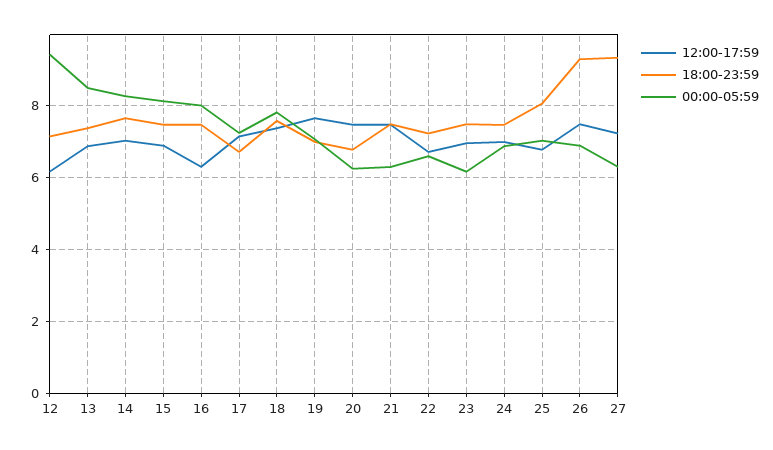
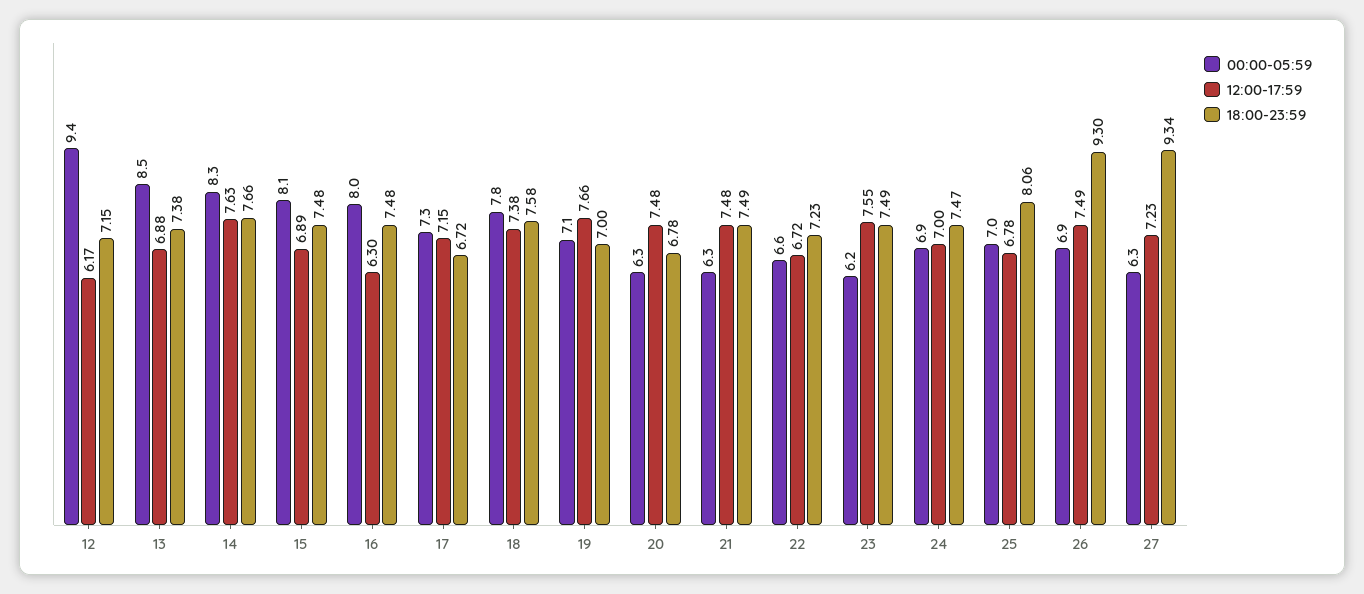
  {
    "12:00-17:59": {
      "12": 6.17,
      "13": 6.88,
-     "14": 7,
+     "14": 7.63,
      "15": 6.89,
      "16": 6.3,
      "17": 7.15,
      "18": 7.38,
      "19": 7.66,
      "20": 7.48,
      "21": 7.48,
      "22": 6.72,
-     "23": 7,
+     "23": 7.55,
      "24": 7,
      "25": 6.78,
      "26": 7.49,
      "27": 7.23
    },
    "18:00-23:59": {
      "12": 7.15,
      "13": 7.38,
      "14": 7.66,
      "15": 7.48,
      "16": 7.48,
      "17": 6.72,
      "18": 7.58,
      "19": 7,
      "20": 6.78,
      "21": 7.49,
      "22": 7.23,
      "23": 7.49,
      "24": 7.47,
      "25": 8.06,
      "26": 9.3,
      "27": 9.34
    },
    "00:00-05:59": {
      "12": 9.4,
      "13": 8.5,
      "14": 8.3,
      "15": 8.1,
      "16": 8,
      "17": 7.3,
      "18": 7.8,
      "19": 7.1,
      "20": 6.3,
      "21": 6.3,
      "22": 6.6,
      "23": 6.2,
      "24": 6.9,
      "25": 7,
      "26": 6.9,
      "27": 6.3
    }
  }

